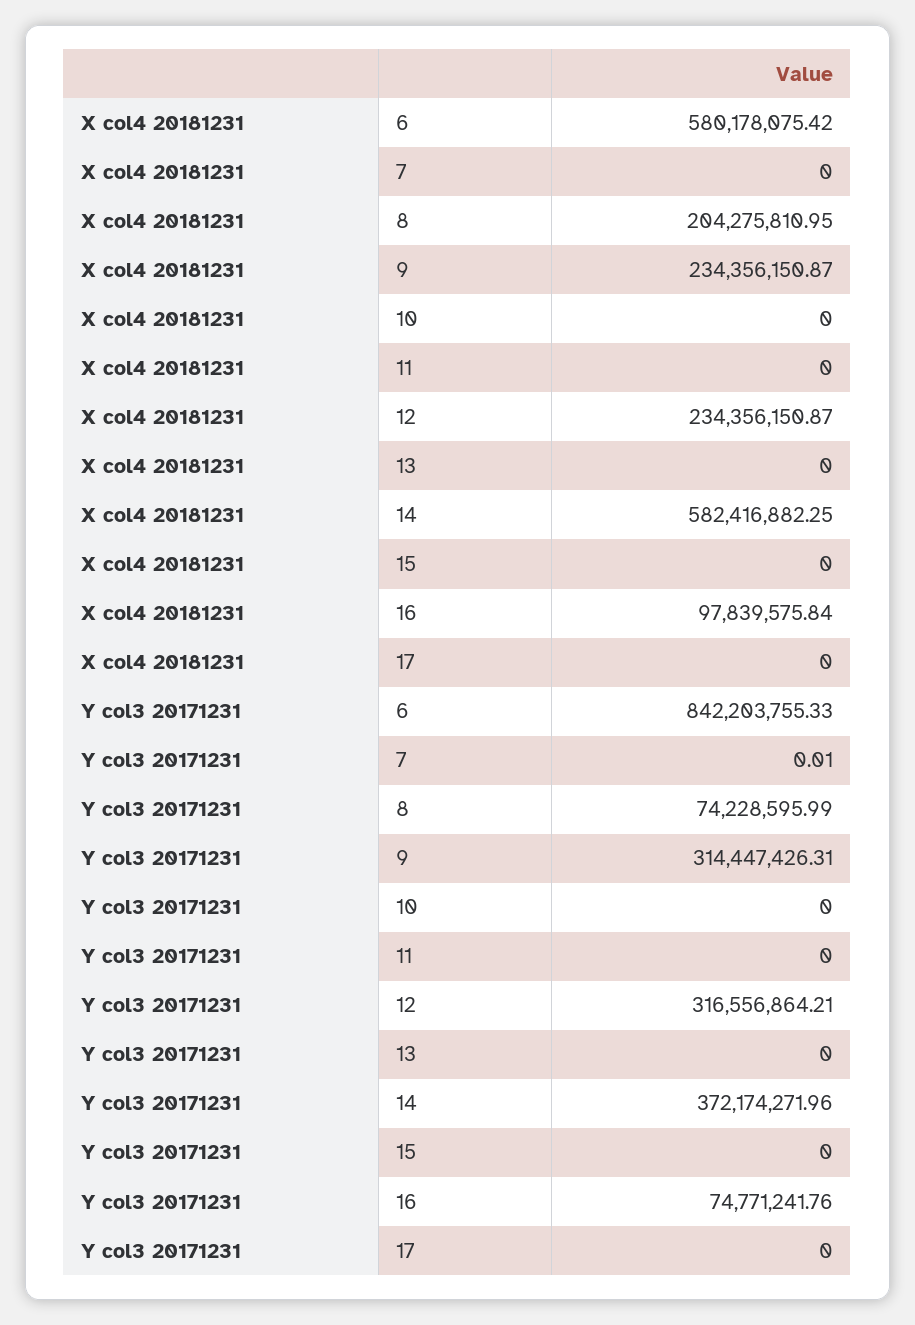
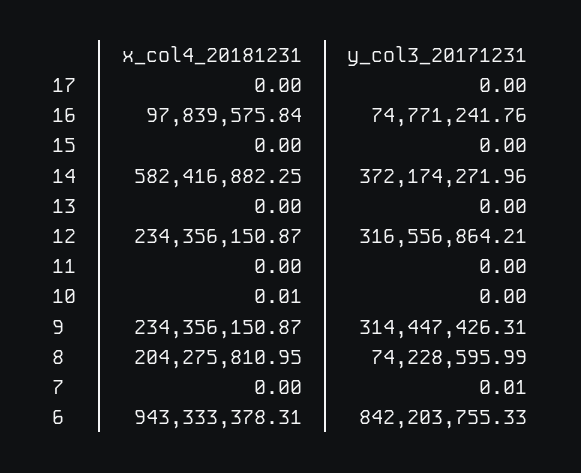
  {
    "X col4 20181231": {
-     "6": 580178075.42,
+     "6": 943333378.31,
      "7": 0,
      "8": 204275810.95,
      "9": 234356150.87,
-     "10": 0,
+     "10": 0.01,
      "11": 0,
      "12": 234356150.87,
      "13": 0,
      "14": 582416882.25,
      "15": 0,
      "16": 97839575.84,
      "17": 0
    },
    "Y col3 20171231": {
      "6": 842203755.33,
      "7": 0.01,
      "8": 74228595.99,
      "9": 314447426.31,
      "10": 0,
      "11": 0,
      "12": 316556864.21,
      "13": 0,
      "14": 372174271.96,
      "15": 0,
      "16": 74771241.76,
      "17": 0
    }
  }

